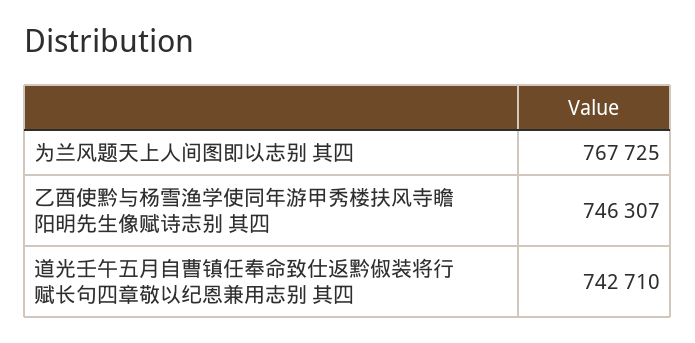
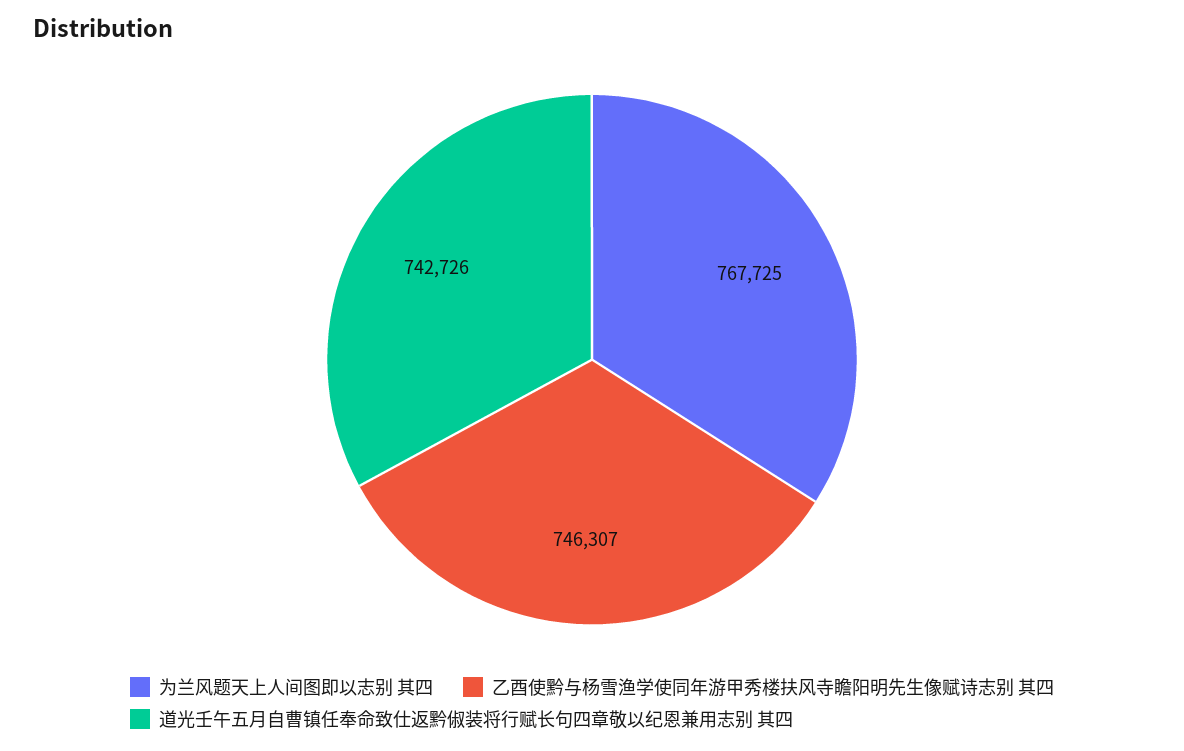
  {
    "为兰风题天上人间图即以志别 其四": 767725,
    "乙酉使黔与杨雪渔学使同年游甲秀楼扶风寺瞻阳明先生像赋诗志别 其四": 746307,
-   "道光壬午五月自曹镇任奉命致仕返黔俶装将行赋长句四章敬以纪恩兼用志别 其四": 742710
+   "道光壬午五月自曹镇任奉命致仕返黔俶装将行赋长句四章敬以纪恩兼用志别 其四": 742726
  }

